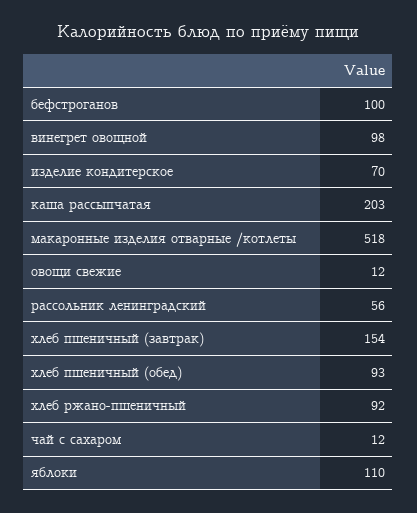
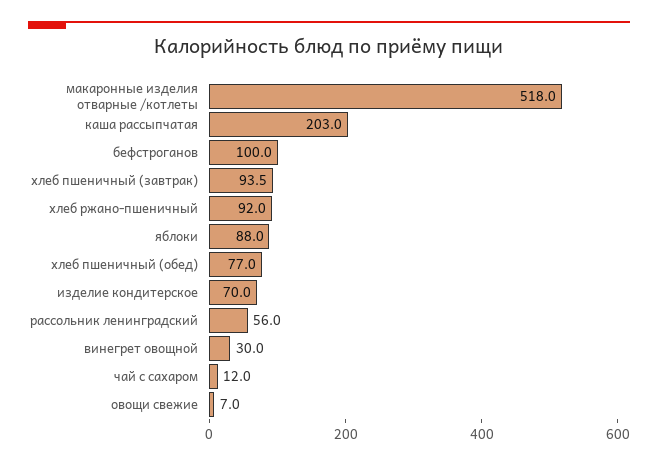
  {
    "бефстроганов": 100,
-   "винегрет овощной": 98,
+   "винегрет овощной": 30,
    "изделие кондитерское": 70,
    "каша рассыпчатая": 203,
    "макаронные изделия отварные /котлеты": 518,
-   "овощи свежие": 12,
+   "овощи свежие": 7,
    "рассольник ленинградский": 56,
-   "хлеб пшеничный (завтрак)": 154,
+   "хлеб пшеничный (завтрак)": 93.5,
-   "хлеб пшеничный (обед)": 93,
+   "хлеб пшеничный (обед)": 77,
    "хлеб ржано-пшеничный": 92,
    "чай с сахаром": 12,
-   "яблоки": 110
+   "яблоки": 88
  }

